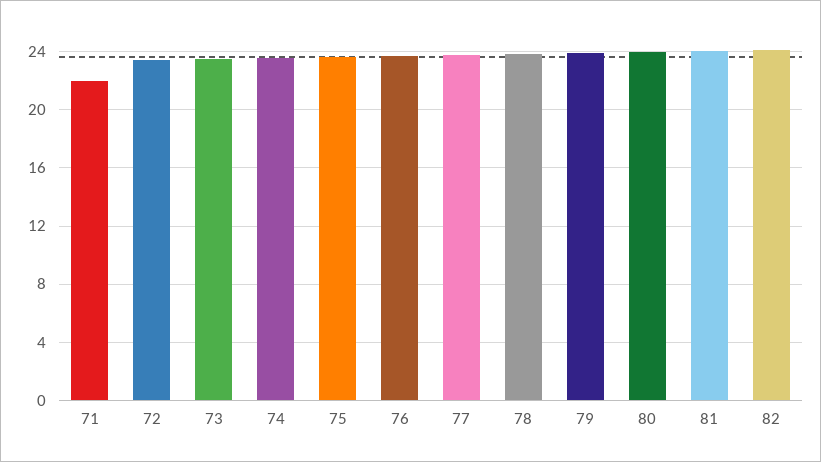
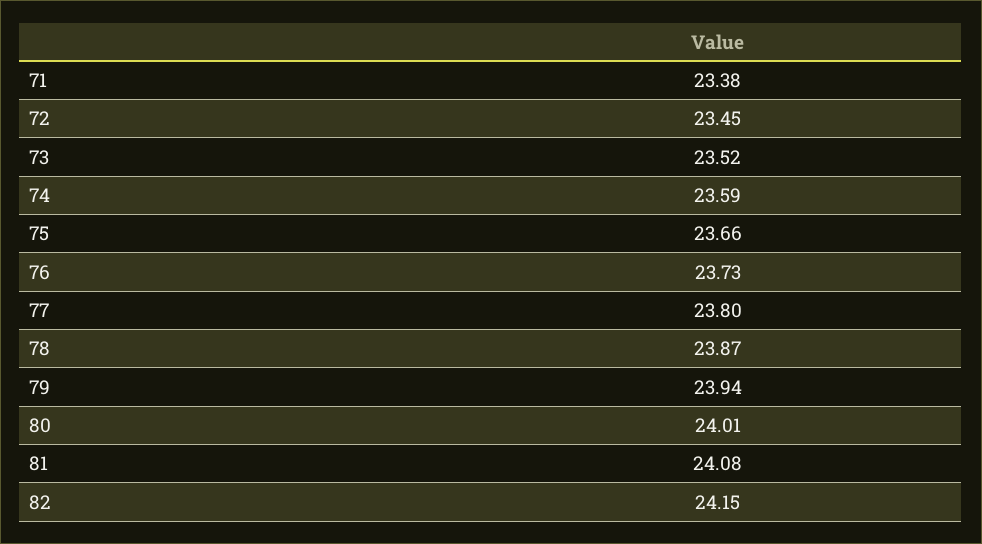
  {
-   "71": 22,
+   "71": 23.38,
    "72": 23.45,
    "73": 23.52,
    "74": 23.59,
    "75": 23.66,
    "76": 23.73,
    "77": 23.8,
    "78": 23.87,
    "79": 23.94,
    "80": 24.01,
    "81": 24.08,
    "82": 24.15
  }

